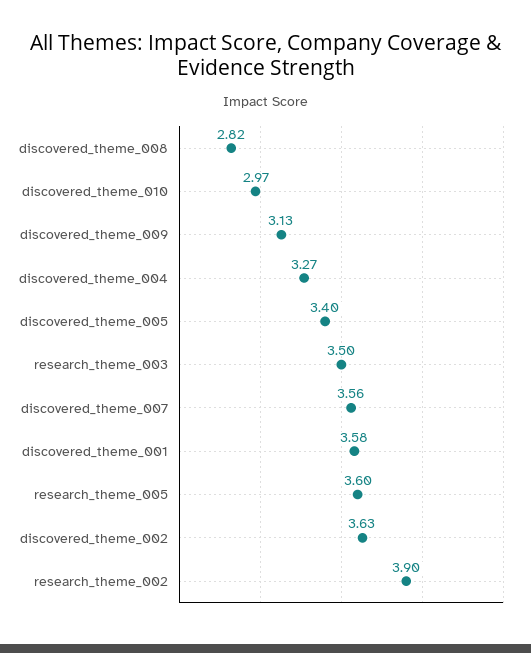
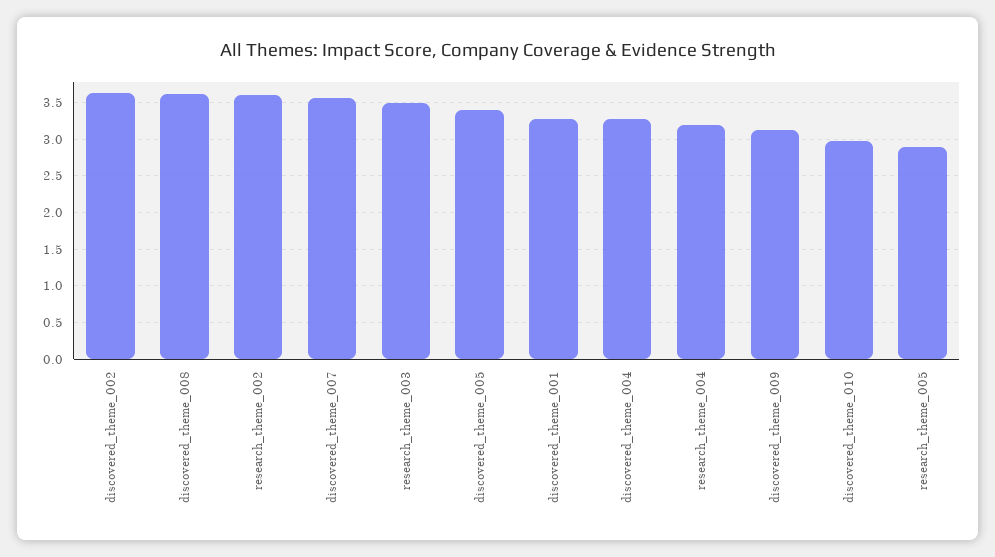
  {
-   "discovered_theme_008": 2.82,
+   "discovered_theme_008": 3.6,
    "discovered_theme_010": 2.97,
    "discovered_theme_009": 3.13,
    "discovered_theme_004": 3.27,
    "discovered_theme_005": 3.4,
    "research_theme_003": 3.5,
    "discovered_theme_007": 3.56,
-   "discovered_theme_001": 3.58,
+   "discovered_theme_001": 3.3,
-   "research_theme_005": 3.6,
+   "research_theme_005": 2.9,
    "discovered_theme_002": 3.63,
-   "research_theme_002": 3.9
+   "research_theme_002": 3.6,
+   "research_theme_004": 3.2
  }

